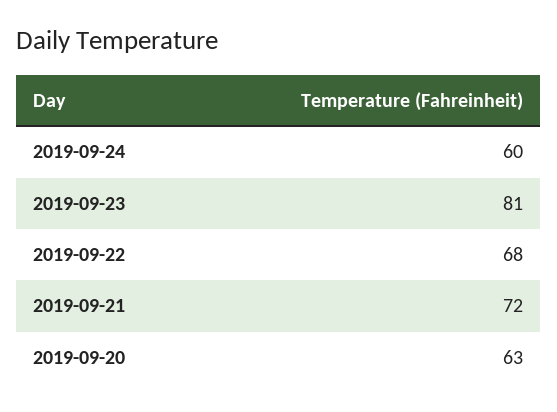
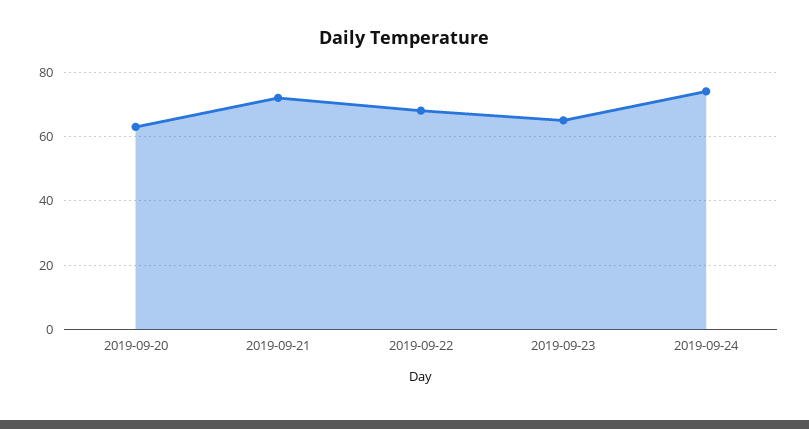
  {
-   "2019-09-24": 60,
+   "2019-09-24": 75,
-   "2019-09-23": 81,
+   "2019-09-23": 65,
    "2019-09-22": 68,
    "2019-09-21": 72,
    "2019-09-20": 63
  }

